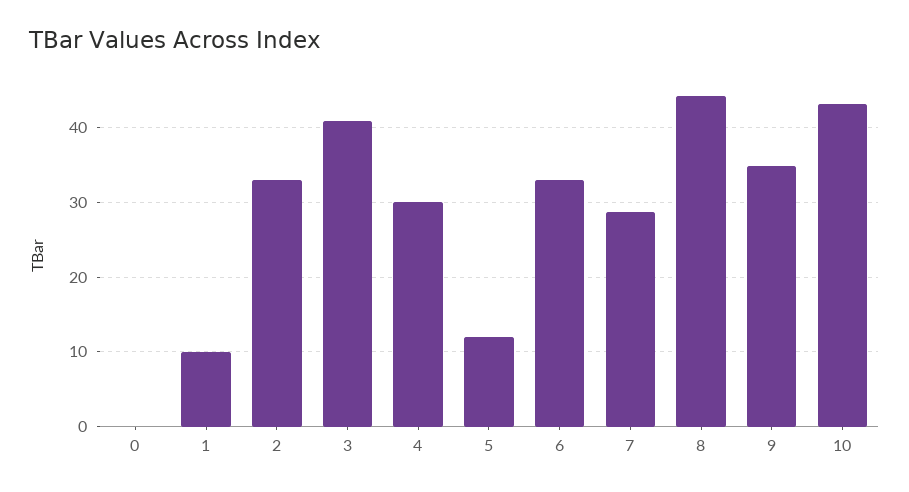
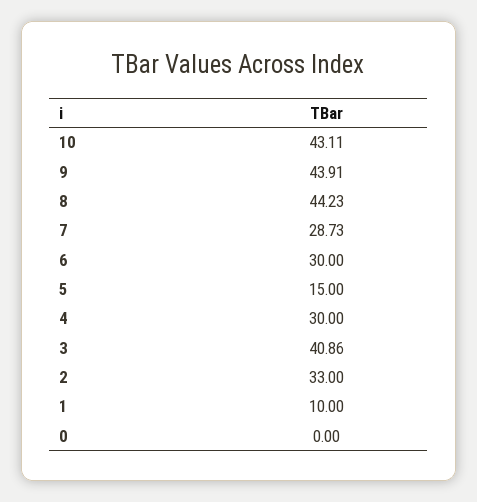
  {
    "0": 0,
    "1": 10,
    "2": 33,
    "3": 40.86,
    "4": 30,
-   "5": 12,
+   "5": 15,
-   "6": 33,
+   "6": 30,
    "7": 28.73,
    "8": 44.23,
-   "9": 35,
+   "9": 43.91,
    "10": 43.11
  }

